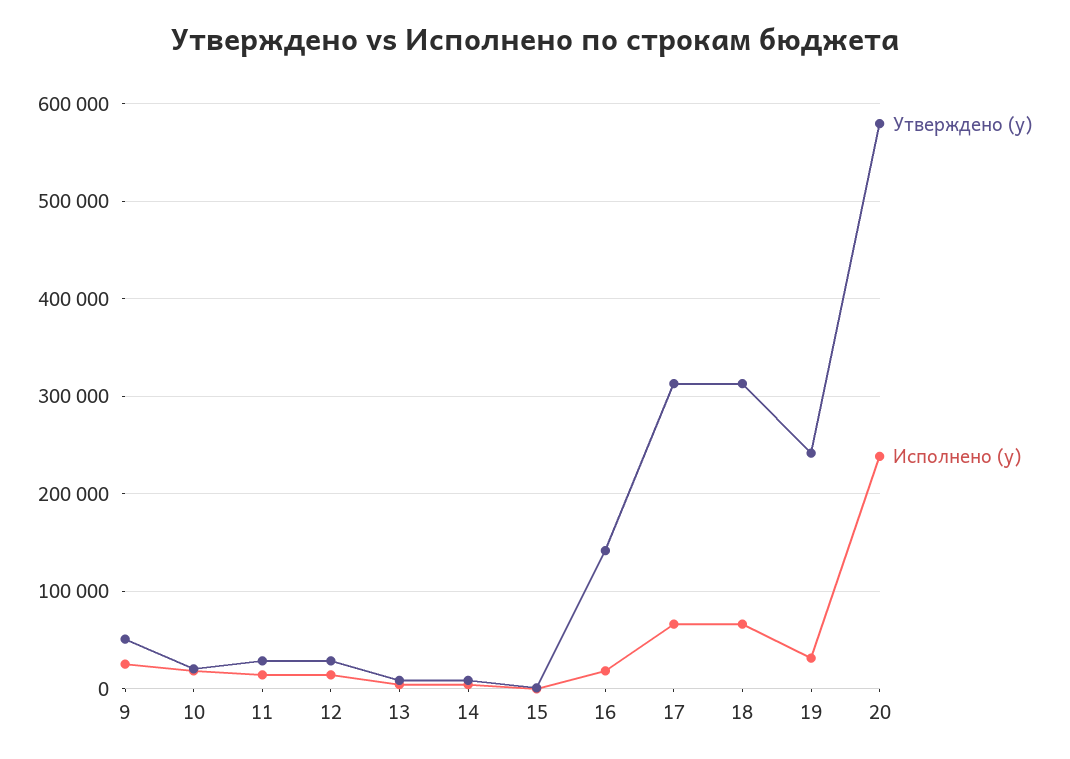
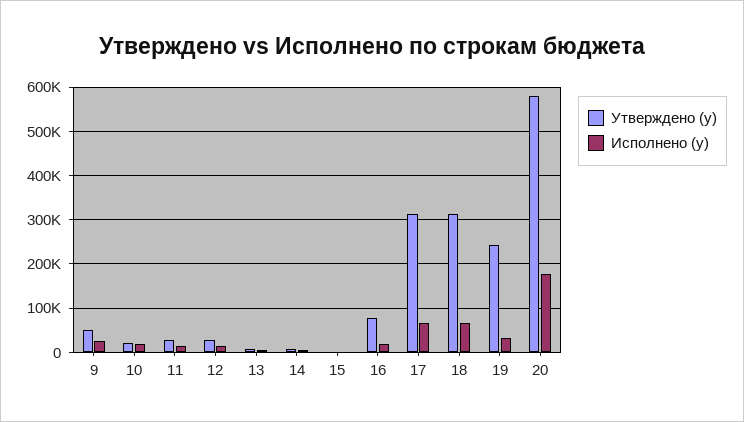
  {
    "Утверждено (y)": {
      "9": 50000,
      "10": 20000,
      "11": 30000,
      "12": 30000,
      "13": 10000,
      "14": 10000,
      "15": 0,
-     "16": 140000,
+     "16": 80000,
      "17": 310000,
      "18": 310000,
      "19": 240000,
      "20": 580000
    },
    "Исполнено (y)": {
      "9": 30000,
      "10": 20000,
      "11": 10000,
      "12": 10000,
      "13": 0,
      "14": 0,
      "15": 0,
      "16": 20000,
      "17": 70000,
      "18": 70000,
      "19": 30000,
-     "20": 240000
+     "20": 180000
    }
  }

